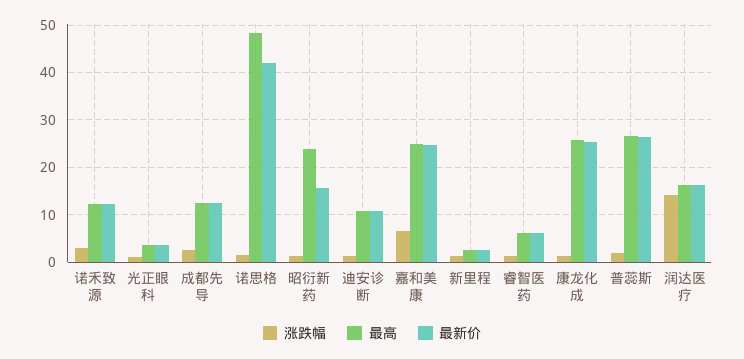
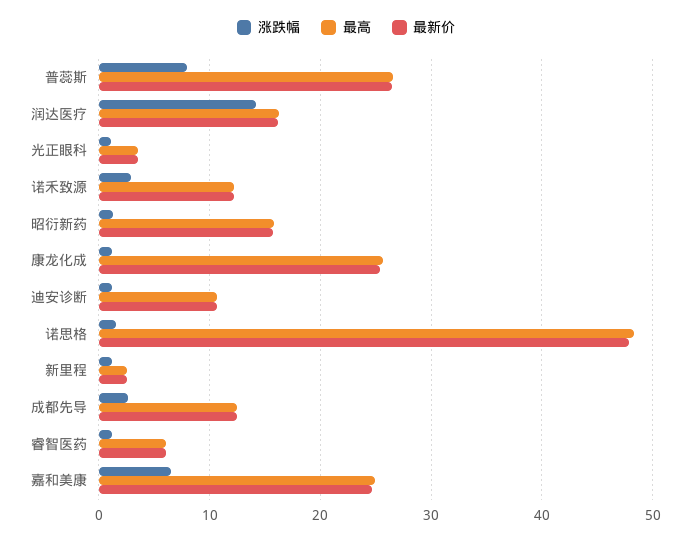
  {
    "涨跌幅": {
      "诺禾致源": 3,
      "光正眼科": 1,
      "成都先导": 3,
      "诺思格": 2,
      "昭衍新药": 1,
      "迪安诊断": 1,
      "嘉和美康": 7,
      "新里程": 1,
      "睿智医药": 1,
      "康龙化成": 1,
-     "普蕊斯": 2,
+     "普蕊斯": 8,
      "润达医疗": 14
    },
    "最高": {
      "诺禾致源": 12,
      "光正眼科": 4,
      "成都先导": 12,
      "诺思格": 48,
-     "昭衍新药": 24,
+     "昭衍新药": 16,
      "迪安诊断": 11,
      "嘉和美康": 25,
      "新里程": 3,
      "睿智医药": 6,
      "康龙化成": 26,
      "普蕊斯": 27,
      "润达医疗": 16
    },
    "最新价": {
      "诺禾致源": 12,
      "光正眼科": 4,
      "成都先导": 12,
-     "诺思格": 42,
+     "诺思格": 48,
      "昭衍新药": 16,
      "迪安诊断": 11,
      "嘉和美康": 25,
      "新里程": 3,
      "睿智医药": 6,
      "康龙化成": 25,
      "普蕊斯": 26,
      "润达医疗": 16
    }
  }

